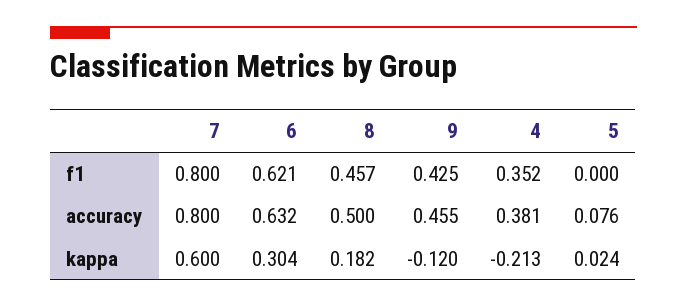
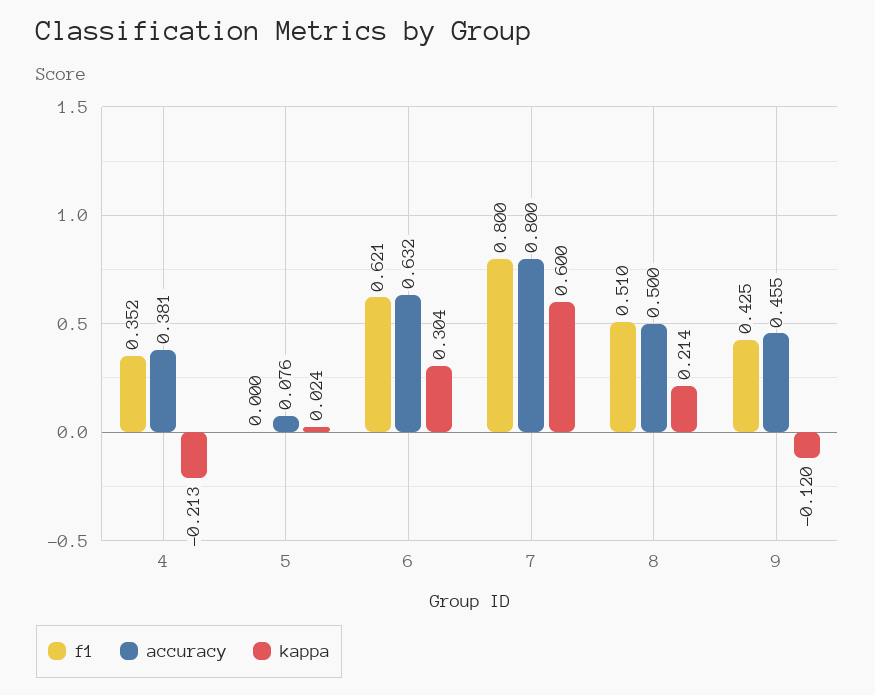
  {
    "f1": {
      "7": 0.8,
      "6": 0.621,
-     "8": 0.457,
+     "8": 0.51,
      "9": 0.425,
      "4": 0.352,
      "5": 0
    },
    "accuracy": {
      "7": 0.8,
      "6": 0.632,
      "8": 0.5,
      "9": 0.455,
      "4": 0.381,
      "5": 0.076
    },
    "kappa": {
      "7": 0.6,
      "6": 0.304,
-     "8": 0.182,
+     "8": 0.214,
      "9": -0.12,
      "4": -0.213,
      "5": 0.024
    }
  }

